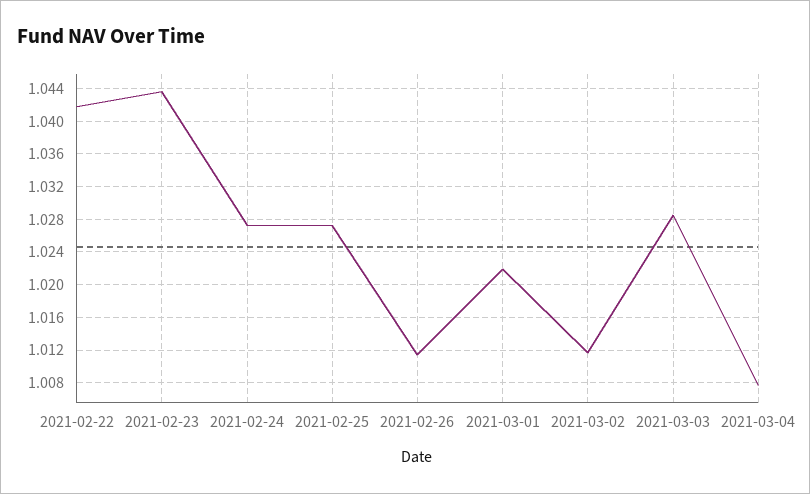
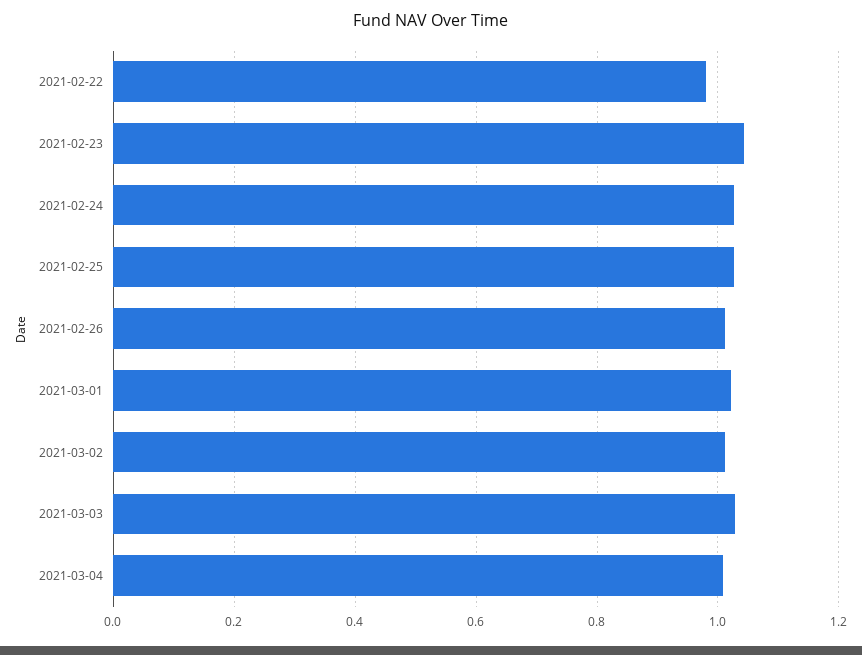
  {
-   "2021-02-22": 1.042,
+   "2021-02-22": 0.98,
    "2021-02-23": 1.044,
    "2021-02-24": 1.027,
    "2021-02-25": 1.027,
    "2021-02-26": 1.011,
    "2021-03-01": 1.022,
    "2021-03-02": 1.012,
    "2021-03-03": 1.029,
    "2021-03-04": 1.008
  }

